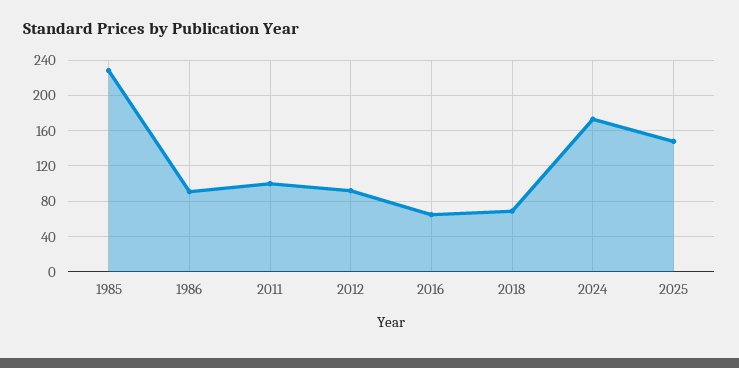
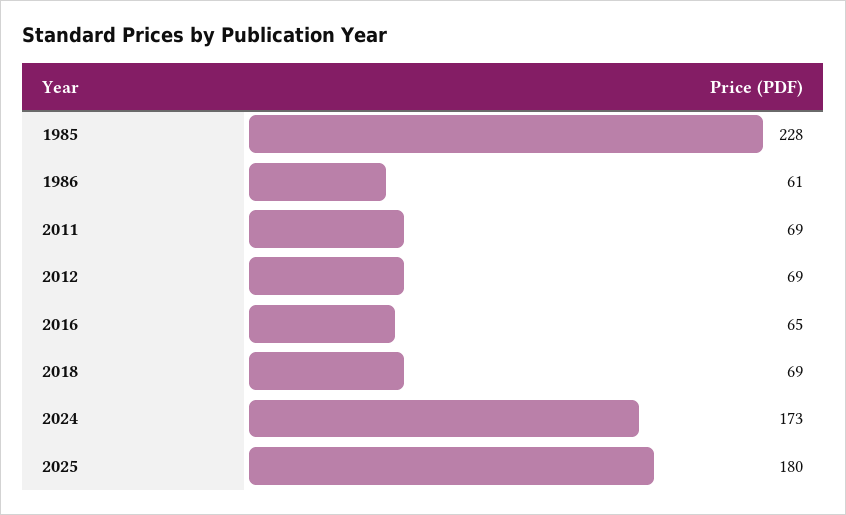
  {
    "1985": 228,
-   "1986": 90,
+   "1986": 61,
-   "2011": 100,
+   "2011": 69,
-   "2012": 90,
+   "2012": 69,
    "2016": 65,
    "2018": 69,
    "2024": 173,
-   "2025": 150
+   "2025": 180
  }

